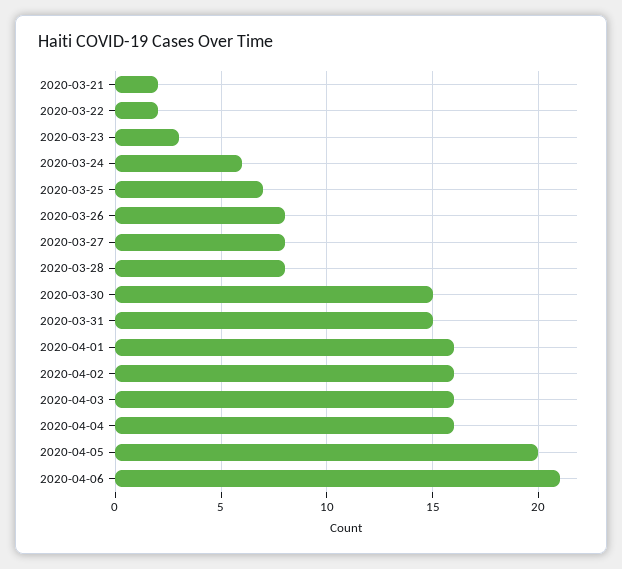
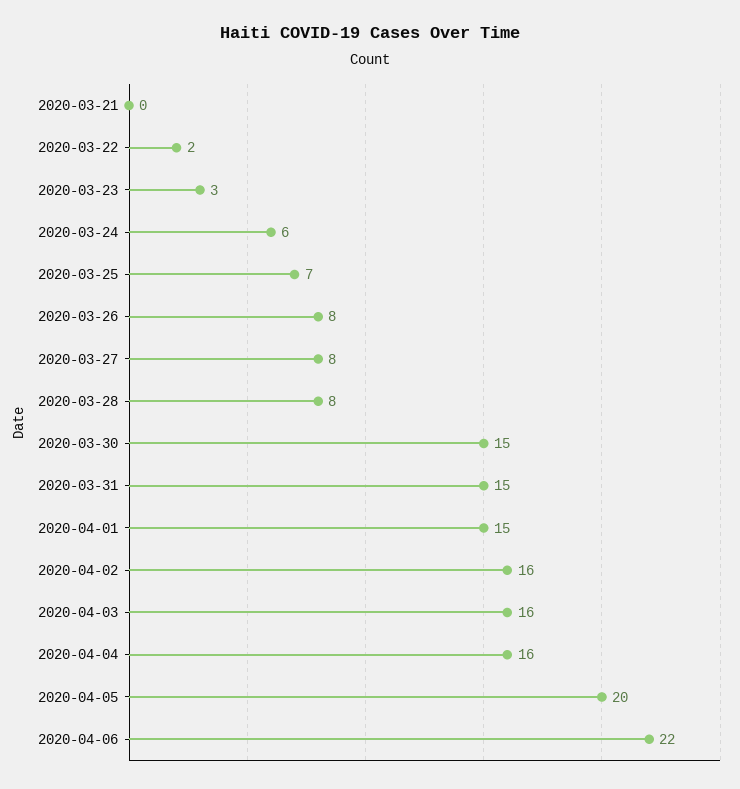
  {
-   "2020-03-21": 2,
+   "2020-03-21": 0,
    "2020-03-22": 2,
    "2020-03-23": 3,
    "2020-03-24": 6,
    "2020-03-25": 7,
    "2020-03-26": 8,
    "2020-03-27": 8,
    "2020-03-28": 8,
    "2020-03-30": 15,
    "2020-03-31": 15,
-   "2020-04-01": 16,
+   "2020-04-01": 15,
    "2020-04-02": 16,
    "2020-04-03": 16,
    "2020-04-04": 16,
    "2020-04-05": 20,
-   "2020-04-06": 21
+   "2020-04-06": 22
  }

